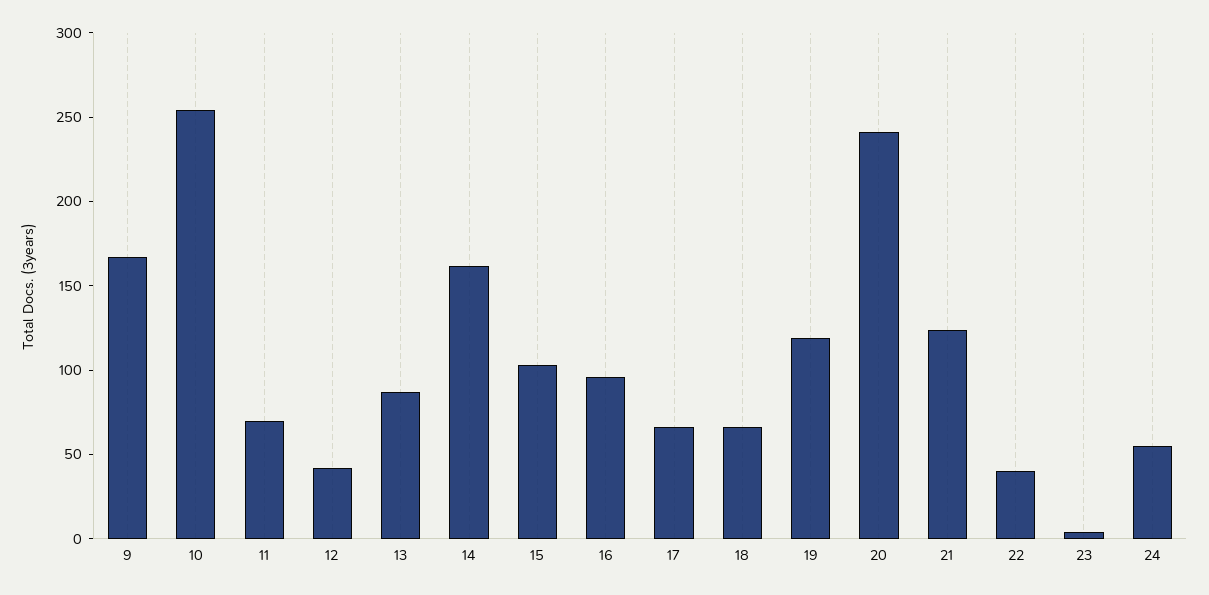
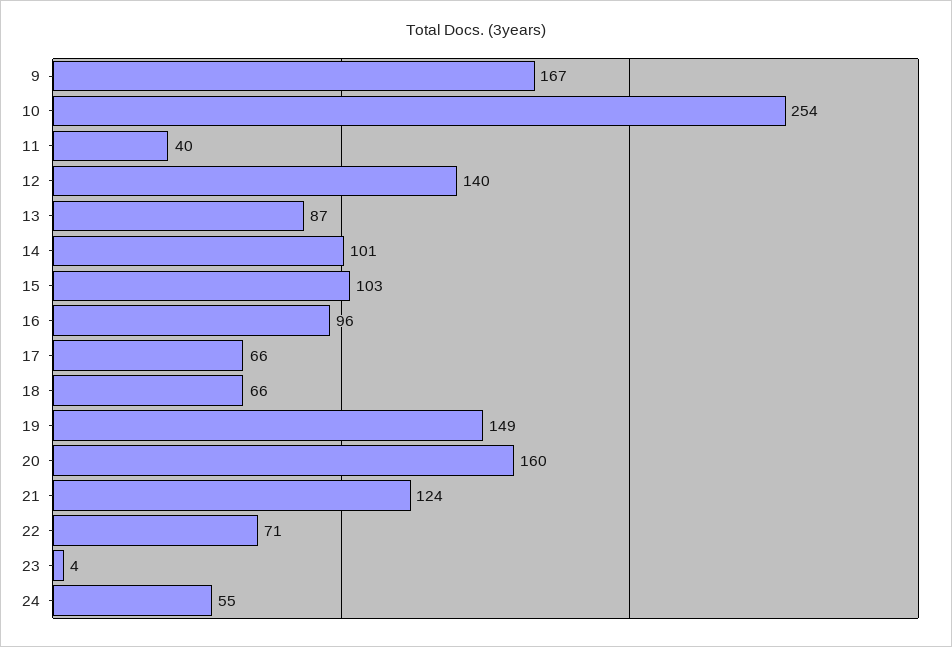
  {
    "9": 167,
    "10": 254,
-   "11": 70,
+   "11": 40,
-   "12": 40,
+   "12": 140,
    "13": 87,
-   "14": 160,
+   "14": 101,
    "15": 103,
    "16": 96,
    "17": 66,
    "18": 66,
-   "19": 120,
+   "19": 149,
-   "20": 240,
+   "20": 160,
    "21": 124,
-   "22": 40,
+   "22": 71,
    "23": 4,
    "24": 55
  }

